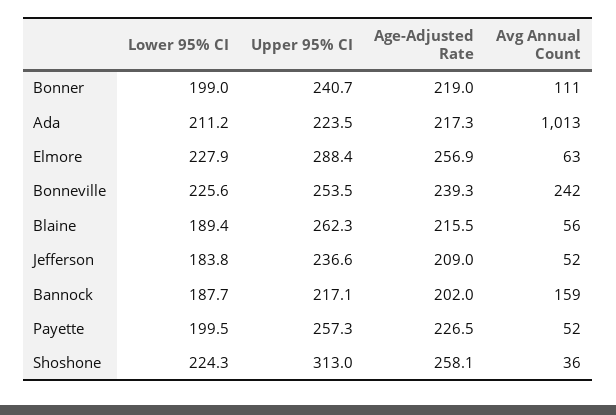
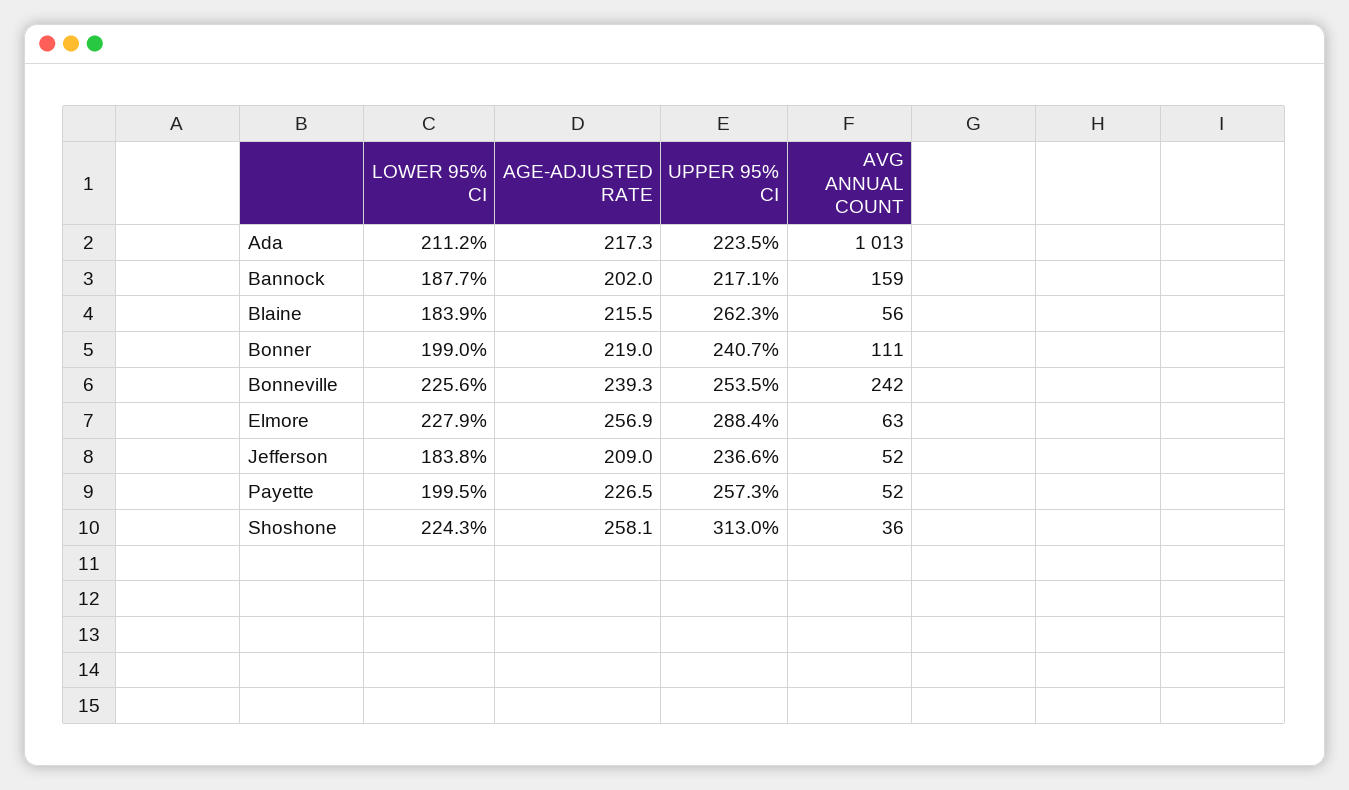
  {
    "Lower 95% CI": {
      "Bonner": 199,
      "Ada": 211.2,
      "Elmore": 227.9,
      "Bonneville": 225.6,
-     "Blaine": 189.4,
+     "Blaine": 183.9,
      "Jefferson": 183.8,
      "Bannock": 187.7,
      "Payette": 199.5,
      "Shoshone": 224.3
    },
    "Upper 95% CI": {
      "Bonner": 240.7,
      "Ada": 223.5,
      "Elmore": 288.4,
      "Bonneville": 253.5,
      "Blaine": 262.3,
      "Jefferson": 236.6,
      "Bannock": 217.1,
      "Payette": 257.3,
      "Shoshone": 313
    },
    "Age-Adjusted Rate": {
      "Bonner": 219,
      "Ada": 217.3,
      "Elmore": 256.9,
      "Bonneville": 239.3,
      "Blaine": 215.5,
      "Jefferson": 209,
      "Bannock": 202,
      "Payette": 226.5,
      "Shoshone": 258.1
    },
    "Avg Annual Count": {
      "Bonner": 111,
      "Ada": 1013,
      "Elmore": 63,
      "Bonneville": 242,
      "Blaine": 56,
      "Jefferson": 52,
      "Bannock": 159,
      "Payette": 52,
      "Shoshone": 36
    }
  }

